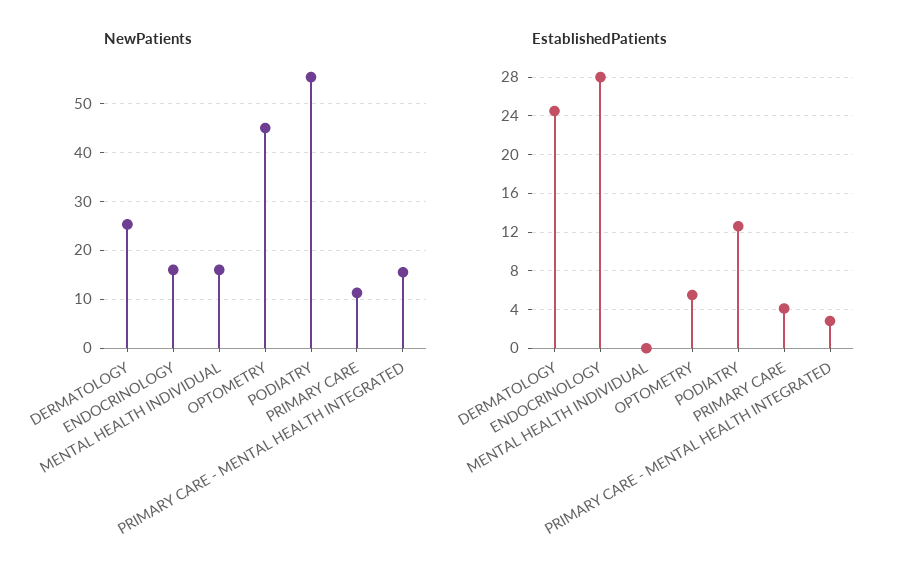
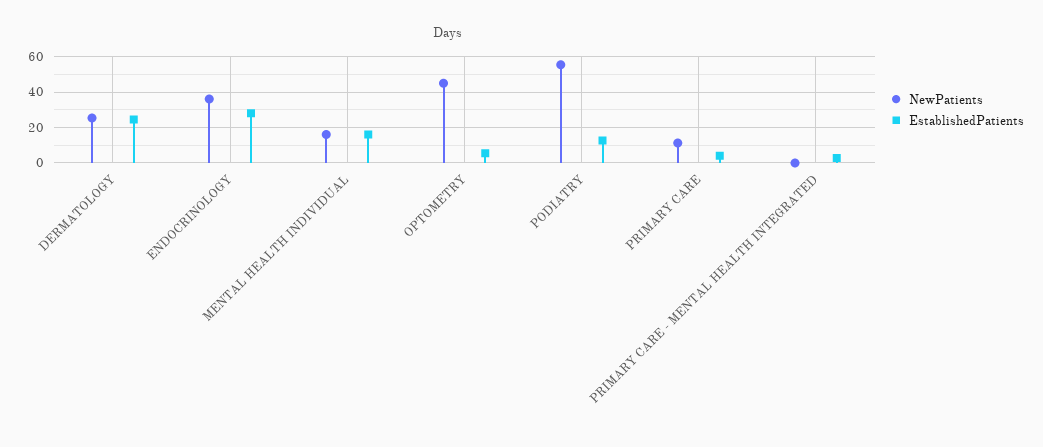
  {
    "NewPatients": {
      "DERMATOLOGY": 26,
-     "ENDOCRINOLOGY": 16,
+     "ENDOCRINOLOGY": 35,
      "MENTAL HEALTH INDIVIDUAL": 16,
      "OPTOMETRY": 46,
      "PODIATRY": 56,
      "PRIMARY CARE": 12,
-     "PRIMARY CARE - MENTAL HEALTH INTEGRATED": 16
+     "PRIMARY CARE - MENTAL HEALTH INTEGRATED": 0
    },
    "EstablishedPatients": {
      "DERMATOLOGY": 25,
      "ENDOCRINOLOGY": 28,
-     "MENTAL HEALTH INDIVIDUAL": 0,
+     "MENTAL HEALTH INDIVIDUAL": 15,
      "OPTOMETRY": 6,
      "PODIATRY": 13,
      "PRIMARY CARE": 4,
      "PRIMARY CARE - MENTAL HEALTH INTEGRATED": 3
    }
  }

